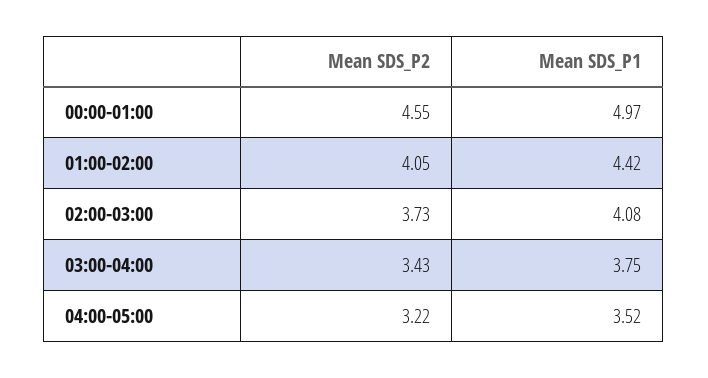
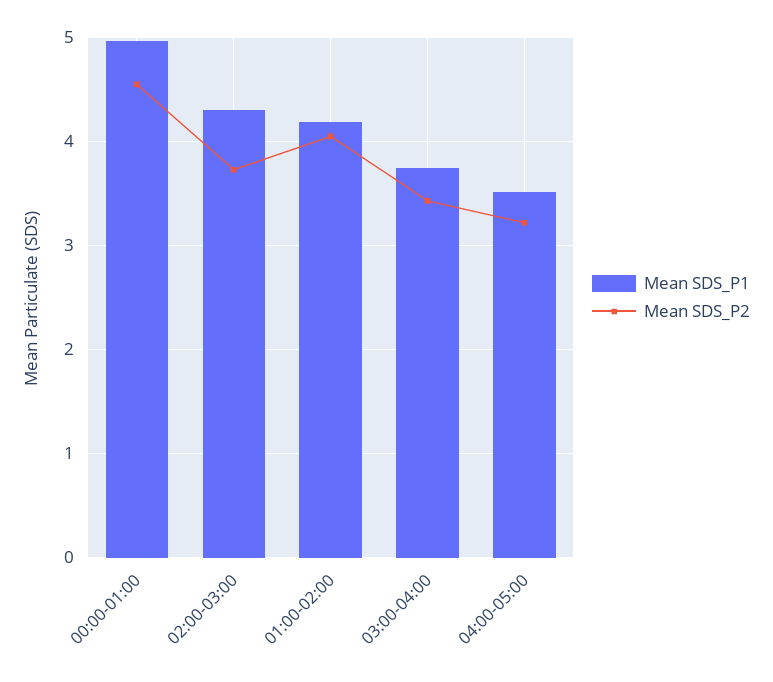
  {
    "Mean SDS_P2": {
      "00:00-01:00": 4.55,
      "01:00-02:00": 4.05,
      "02:00-03:00": 3.73,
      "03:00-04:00": 3.43,
      "04:00-05:00": 3.22
    },
    "Mean SDS_P1": {
      "00:00-01:00": 4.97,
-     "01:00-02:00": 4.42,
+     "01:00-02:00": 4.2,
-     "02:00-03:00": 4.08,
+     "02:00-03:00": 4.3,
      "03:00-04:00": 3.75,
      "04:00-05:00": 3.52
    }
  }

